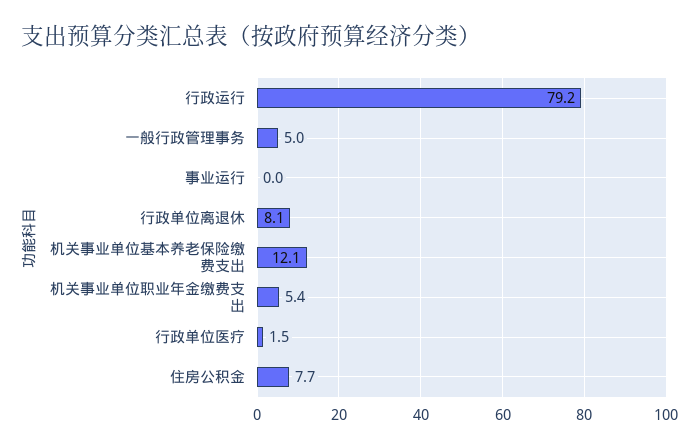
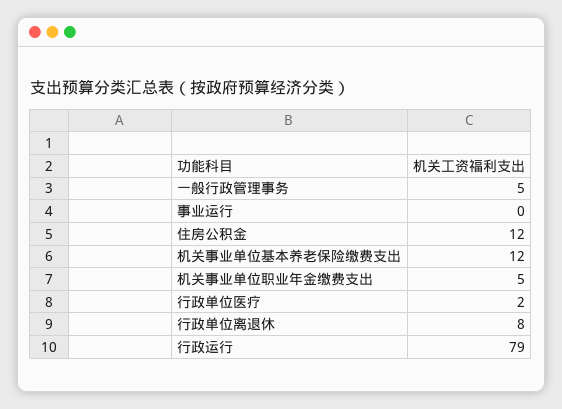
  {
    "行政运行": 79.2,
    "一般行政管理事务": 5,
    "事业运行": 0,
    "行政单位离退休": 8.1,
    "机关事业单位基本养老保险缴费支出": 12.1,
    "机关事业单位职业年金缴费支出": 5.4,
    "行政单位医疗": 1.5,
-   "住房公积金": 7.7
+   "住房公积金": 12
  }

